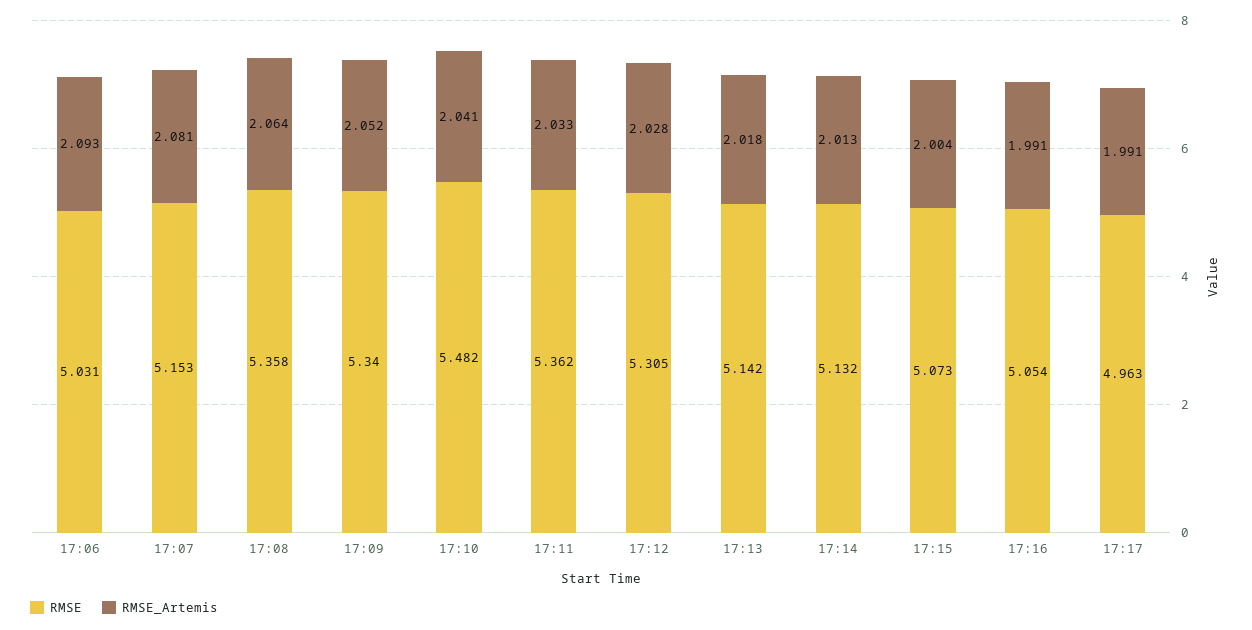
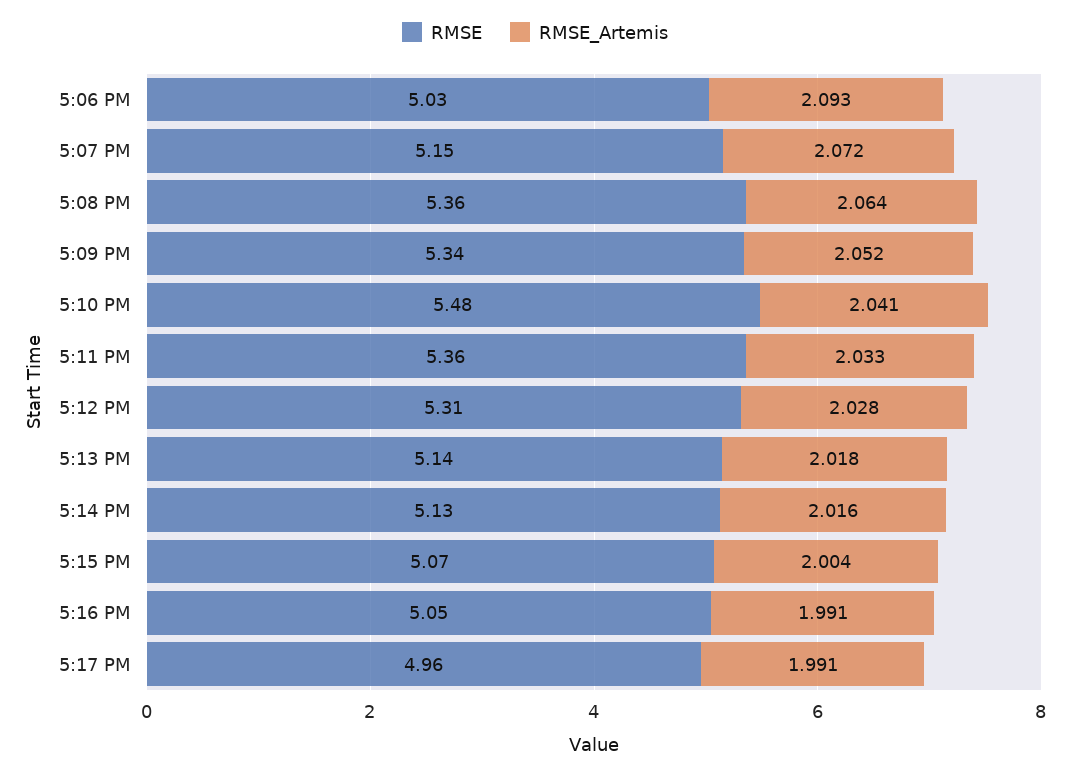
  {
    "RMSE": {
      "17:06": 5.031,
      "17:07": 5.153,
      "17:08": 5.358,
      "17:09": 5.34,
      "17:10": 5.482,
      "17:11": 5.362,
      "17:12": 5.305,
      "17:13": 5.142,
      "17:14": 5.132,
      "17:15": 5.073,
      "17:16": 5.054,
      "17:17": 4.963
    },
    "RMSE_Artemis": {
      "17:06": 2.093,
-     "17:07": 2.081,
+     "17:07": 2.072,
      "17:08": 2.064,
      "17:09": 2.052,
      "17:10": 2.041,
      "17:11": 2.033,
      "17:12": 2.028,
      "17:13": 2.018,
-     "17:14": 2.013,
+     "17:14": 2.016,
      "17:15": 2.004,
      "17:16": 1.991,
      "17:17": 1.991
    }
  }

